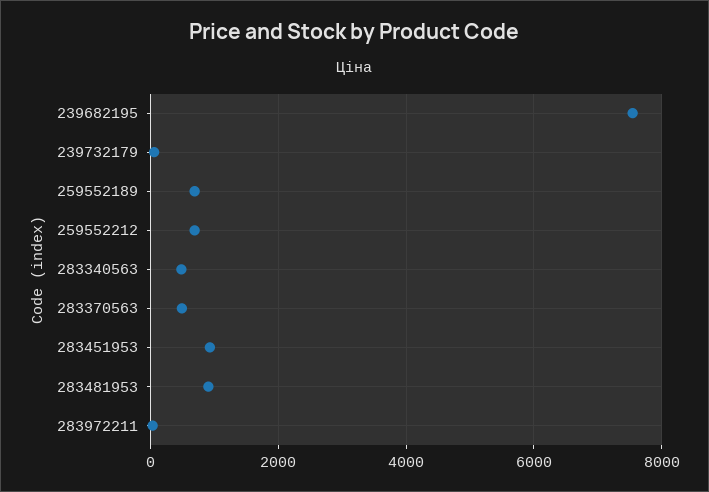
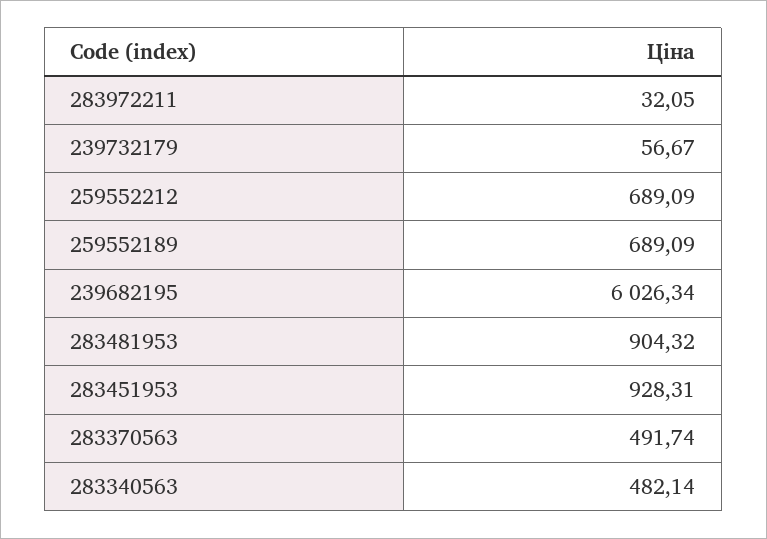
  {
-   "239682195": 7600,
+   "239682195": 6026.34,
    "239732179": 56.67,
    "259552189": 689.09,
    "259552212": 689.09,
    "283340563": 482.14,
    "283370563": 491.74,
    "283451953": 928.31,
    "283481953": 904.32,
    "283972211": 32.05
  }

